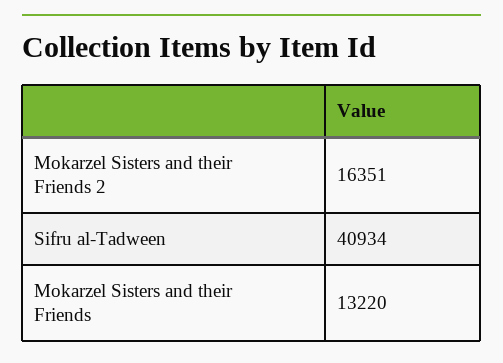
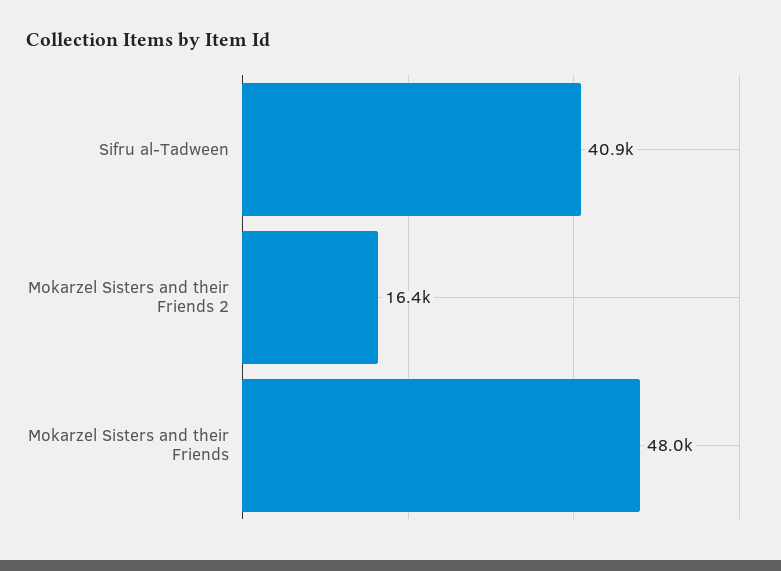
  {
    "Mokarzel Sisters and their Friends 2": 16351,
    "Sifru al-Tadween": 40934,
-   "Mokarzel Sisters and their Friends": 13220
+   "Mokarzel Sisters and their Friends": 48000
  }

